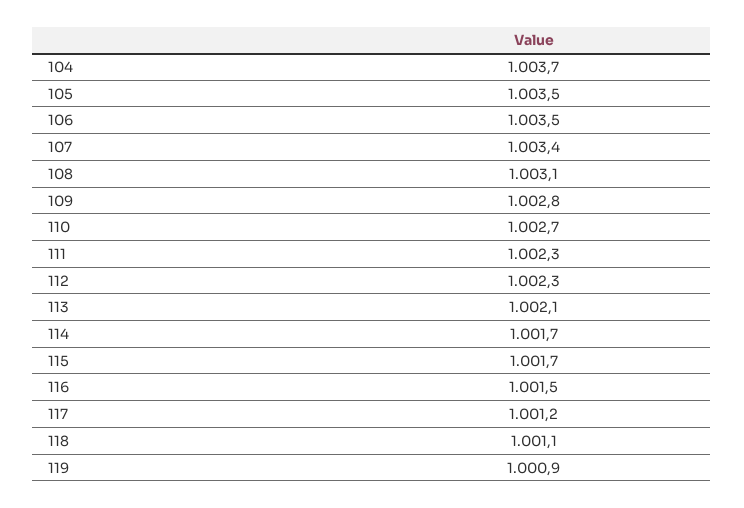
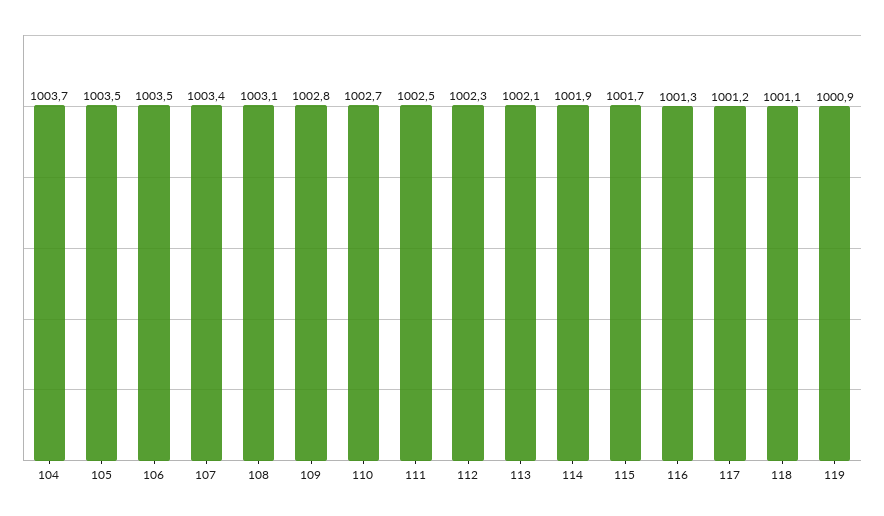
  {
    "104": 1003.7,
    "105": 1003.5,
    "106": 1003.5,
    "107": 1003.4,
    "108": 1003.1,
    "109": 1002.8,
    "110": 1002.7,
-   "111": 1002.3,
+   "111": 1002.5,
    "112": 1002.3,
    "113": 1002.1,
-   "114": 1001.7,
+   "114": 1001.9,
    "115": 1001.7,
-   "116": 1001.5,
+   "116": 1001.3,
    "117": 1001.2,
    "118": 1001.1,
    "119": 1000.9
  }

